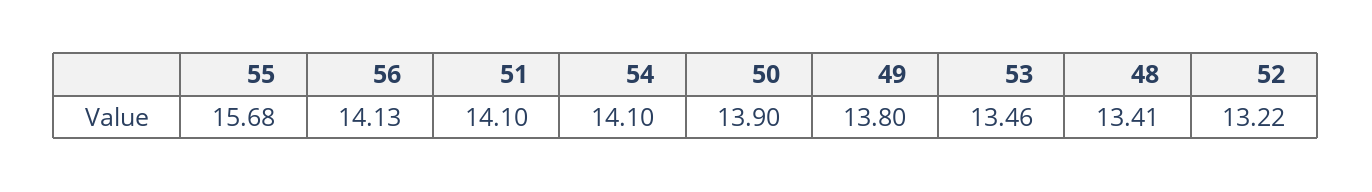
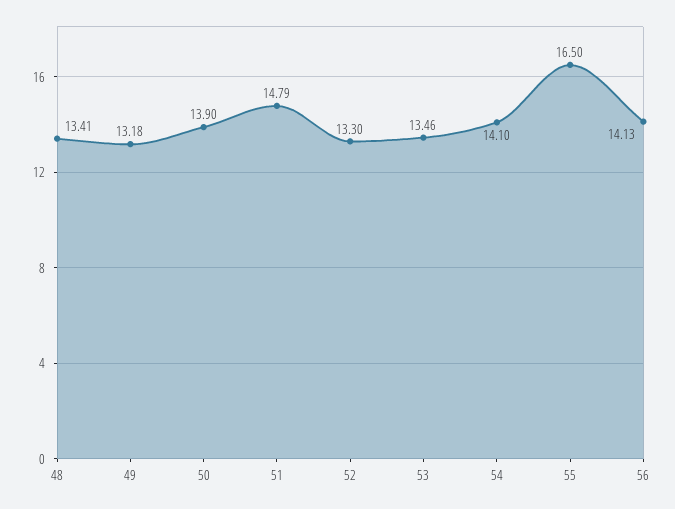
  {
-   "55": 15.68,
+   "55": 16.5,
    "56": 14.13,
-   "51": 14.1,
+   "51": 14.79,
    "54": 14.1,
    "50": 13.9,
-   "49": 13.8,
+   "49": 13.18,
    "53": 13.46,
    "48": 13.41,
-   "52": 13.22
+   "52": 13.3
  }

